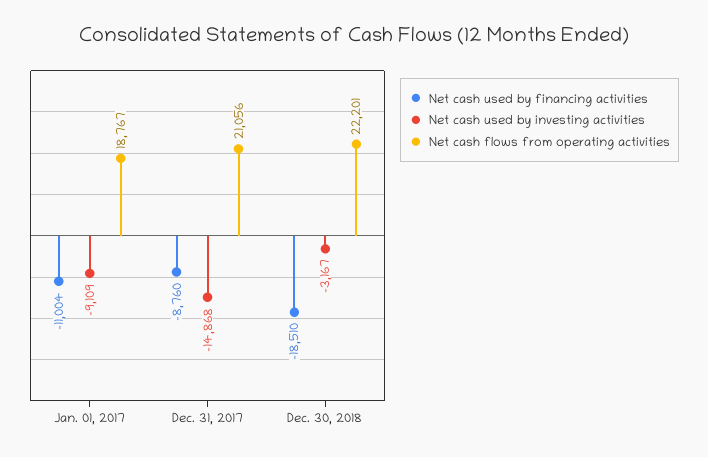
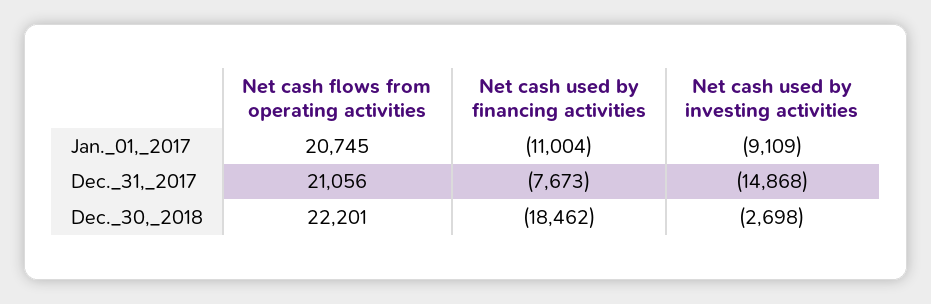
  {
    "Net cash used by financing activities": {
      "Jan. 01, 2017": -11004,
-     "Dec. 31, 2017": -8760,
+     "Dec. 31, 2017": -7673,
-     "Dec. 30, 2018": -18510
+     "Dec. 30, 2018": -18462
    },
    "Net cash used by investing activities": {
      "Jan. 01, 2017": -9109,
      "Dec. 31, 2017": -14868,
-     "Dec. 30, 2018": -3167
+     "Dec. 30, 2018": -2698
    },
    "Net cash flows from operating activities": {
-     "Jan. 01, 2017": 18767,
+     "Jan. 01, 2017": 20745,
      "Dec. 31, 2017": 21056,
      "Dec. 30, 2018": 22201
    }
  }

